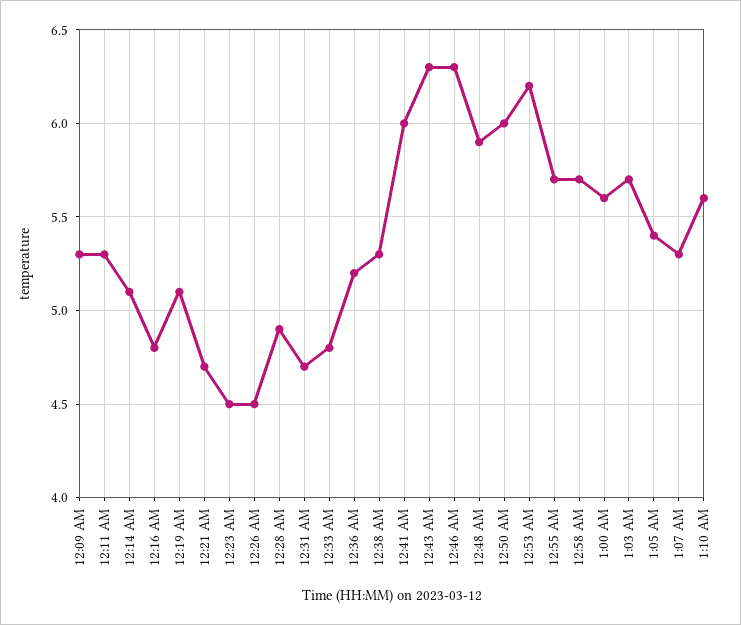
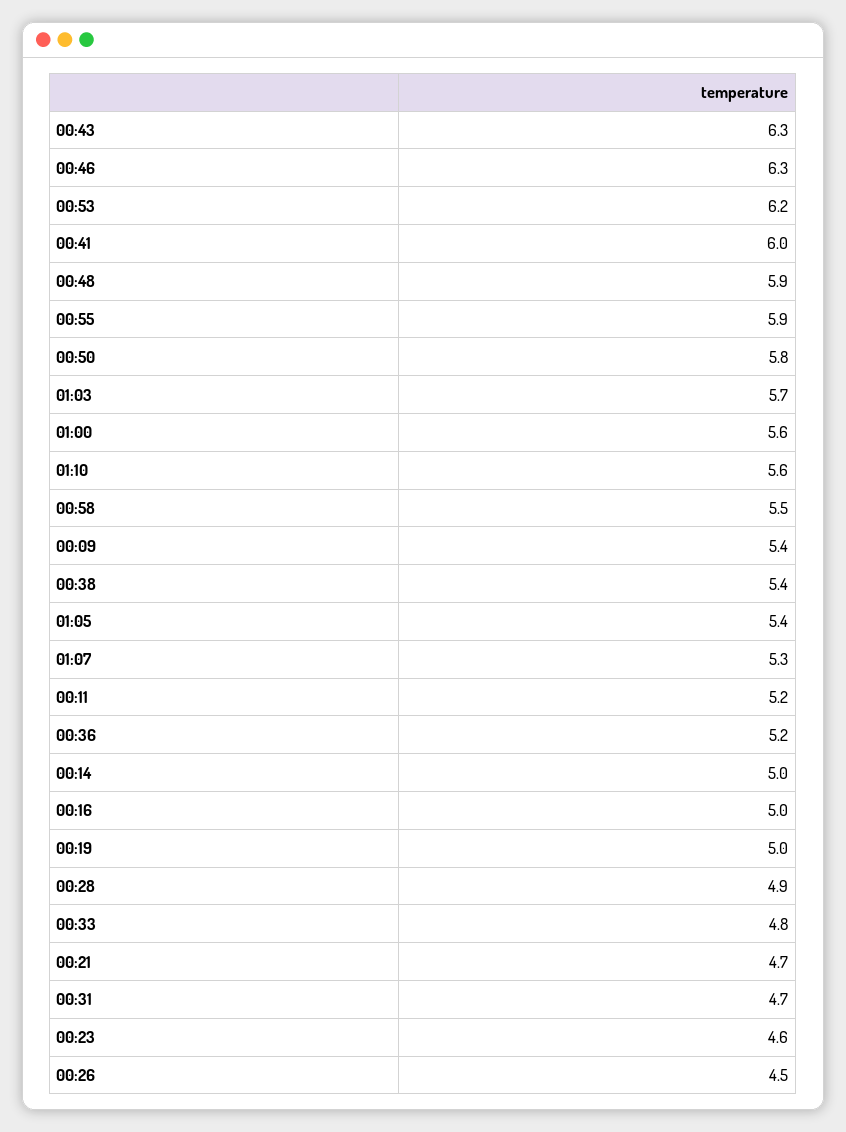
  {
-   "12:09 AM": 5.3,
+   "12:09 AM": 5.4,
-   "12:11 AM": 5.3,
+   "12:11 AM": 5.2,
-   "12:14 AM": 5.1,
+   "12:14 AM": 5,
-   "12:16 AM": 4.8,
+   "12:16 AM": 5,
-   "12:19 AM": 5.1,
+   "12:19 AM": 5,
    "12:21 AM": 4.7,
-   "12:23 AM": 4.5,
+   "12:23 AM": 4.6,
    "12:26 AM": 4.5,
    "12:28 AM": 4.9,
    "12:31 AM": 4.7,
    "12:33 AM": 4.8,
    "12:36 AM": 5.2,
-   "12:38 AM": 5.3,
+   "12:38 AM": 5.4,
    "12:41 AM": 6,
    "12:43 AM": 6.3,
    "12:46 AM": 6.3,
    "12:48 AM": 5.9,
-   "12:50 AM": 6,
+   "12:50 AM": 5.8,
    "12:53 AM": 6.2,
-   "12:55 AM": 5.7,
+   "12:55 AM": 5.9,
-   "12:58 AM": 5.7,
+   "12:58 AM": 5.5,
    "1:00 AM": 5.6,
    "1:03 AM": 5.7,
    "1:05 AM": 5.4,
    "1:07 AM": 5.3,
    "1:10 AM": 5.6
  }

